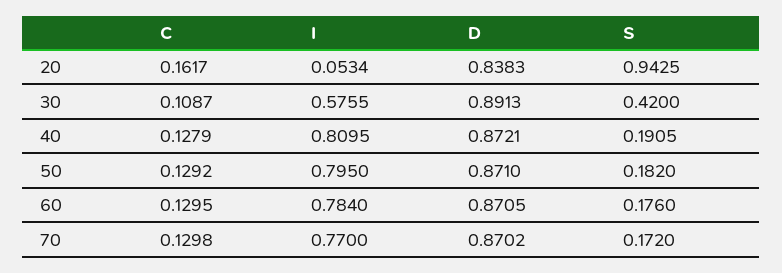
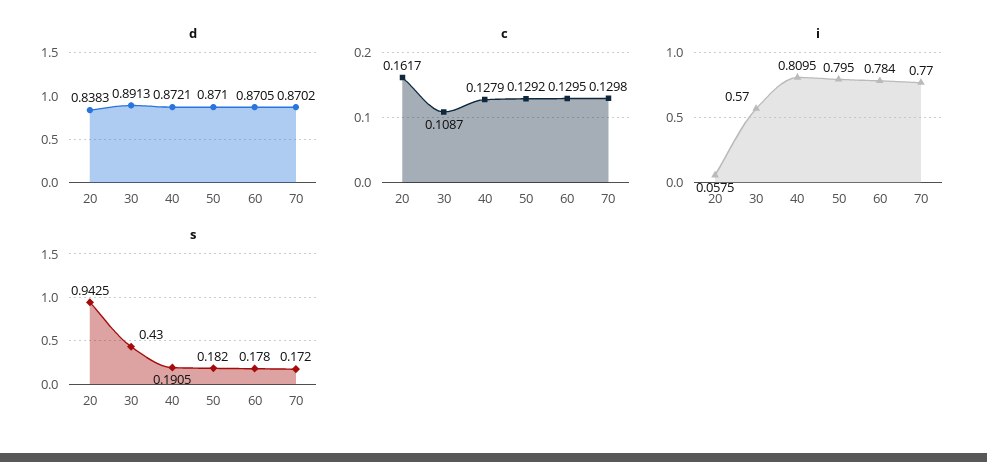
  {
    "C": {
      "20": 0.1617,
      "30": 0.1087,
      "40": 0.1279,
      "50": 0.1292,
      "60": 0.1295,
      "70": 0.1298
    },
    "I": {
-     "20": 0.0534,
+     "20": 0.0575,
-     "30": 0.5755,
+     "30": 0.57,
      "40": 0.8095,
      "50": 0.795,
      "60": 0.784,
      "70": 0.77
    },
    "D": {
      "20": 0.8383,
      "30": 0.8913,
      "40": 0.8721,
      "50": 0.871,
      "60": 0.8705,
      "70": 0.8702
    },
    "S": {
      "20": 0.9425,
-     "30": 0.42,
+     "30": 0.43,
      "40": 0.1905,
      "50": 0.182,
-     "60": 0.176,
+     "60": 0.178,
      "70": 0.172
    }
  }

